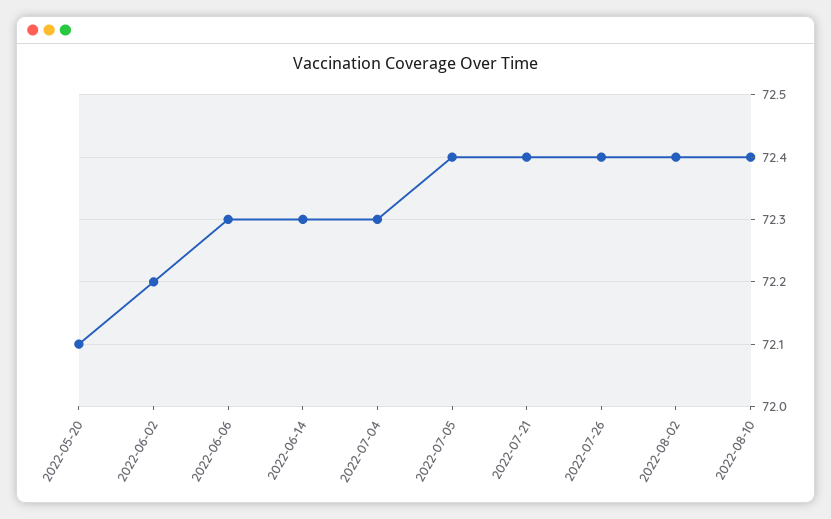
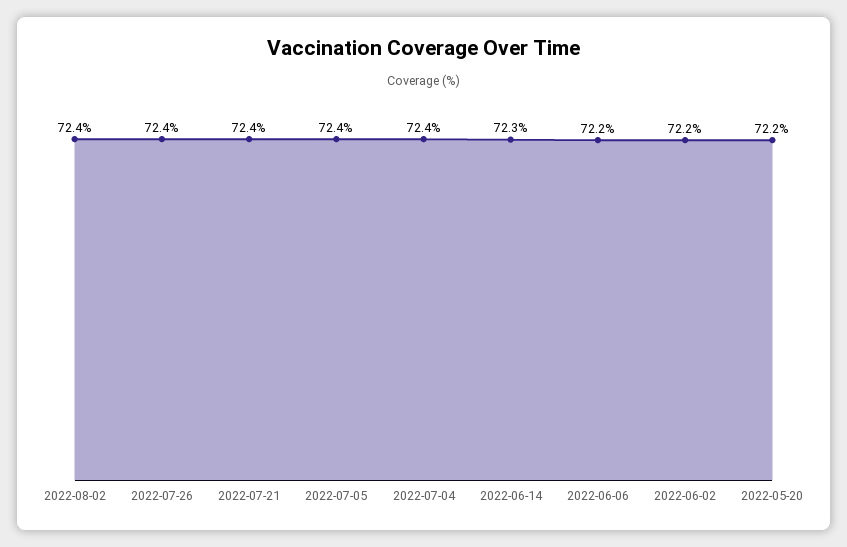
  {
-   "2022-05-20": 72.1,
+   "2022-05-20": 72.2,
    "2022-06-02": 72.2,
-   "2022-06-06": 72.3,
+   "2022-06-06": 72.2,
    "2022-06-14": 72.3,
-   "2022-07-04": 72.3,
+   "2022-07-04": 72.4,
    "2022-07-05": 72.4,
    "2022-07-21": 72.4,
    "2022-07-26": 72.4,
-   "2022-08-02": 72.4,
+   "2022-08-02": 72.4
-   "2022-08-10": 72.4
  }

